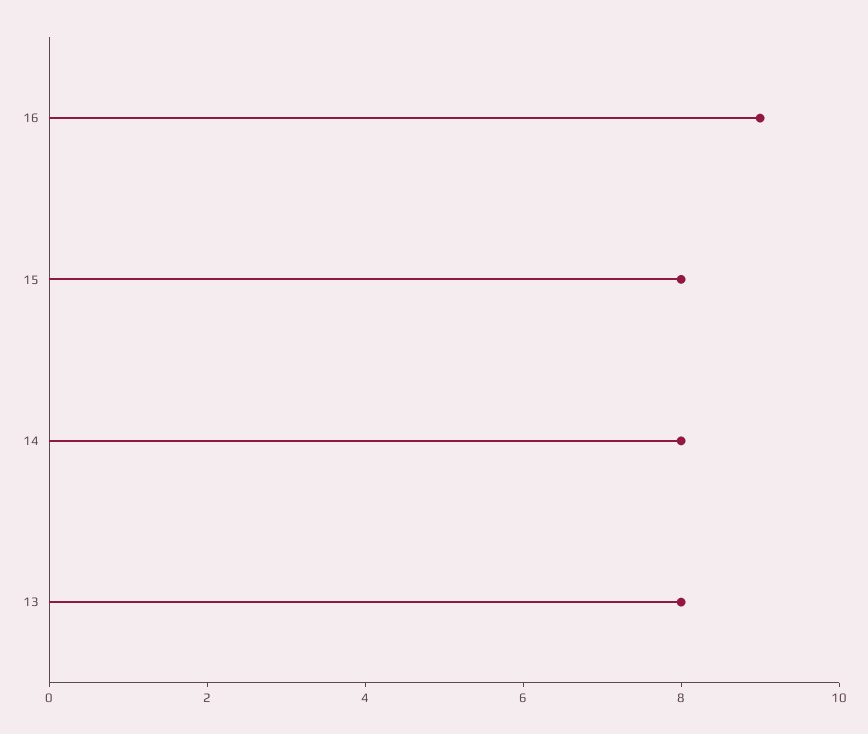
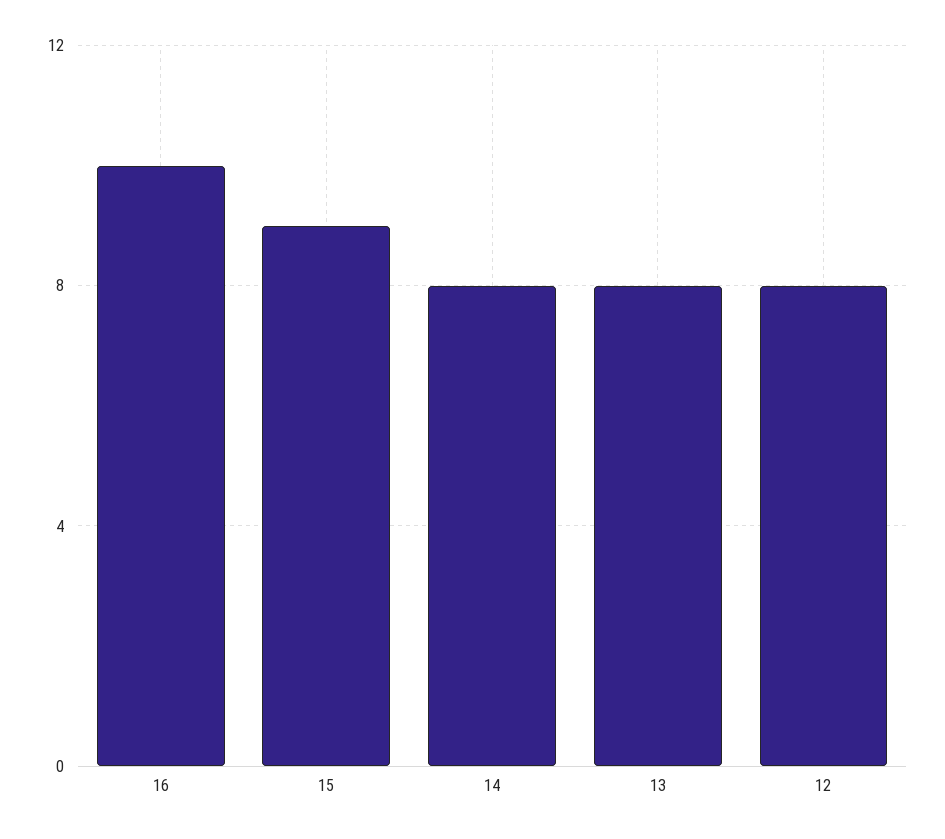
  {
-   "16": 9,
+   "16": 10,
-   "15": 8,
+   "15": 9,
    "14": 8,
-   "13": 8
+   "13": 8,
+   "12": 8
  }

